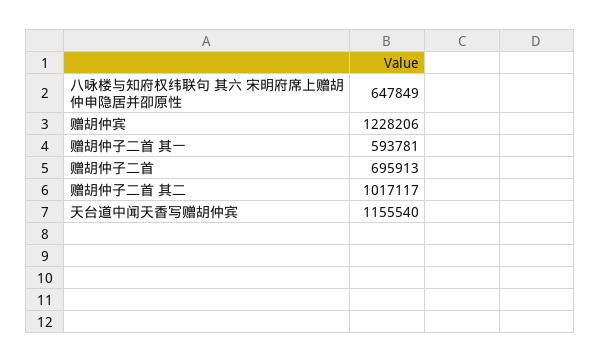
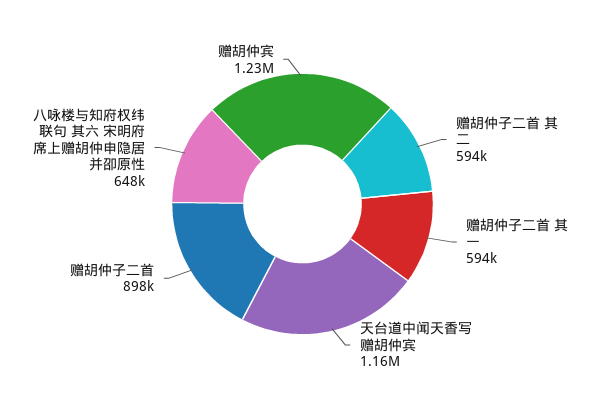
  {
    "八咏楼与知府权纬联句 其六 宋明府席上赠胡仲申隐居并卲原性": 647849,
    "赠胡仲宾": 1228206,
    "赠胡仲子二首 其一": 593781,
-   "赠胡仲子二首": 695913,
+   "赠胡仲子二首": 898000,
-   "赠胡仲子二首 其二": 1017117,
+   "赠胡仲子二首 其二": 594000,
    "天台道中闻天香写赠胡仲宾": 1155540
  }

